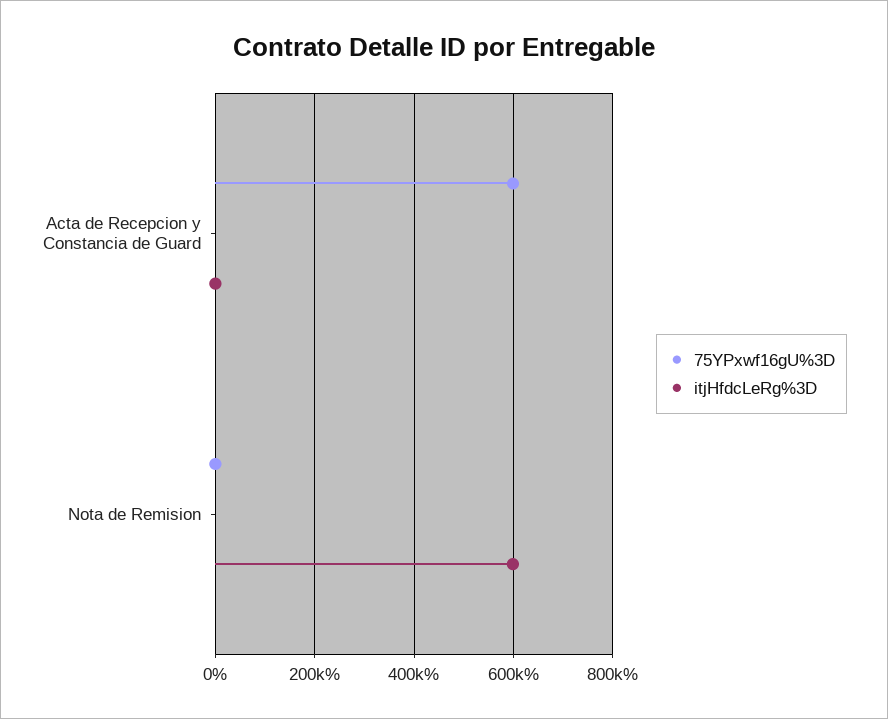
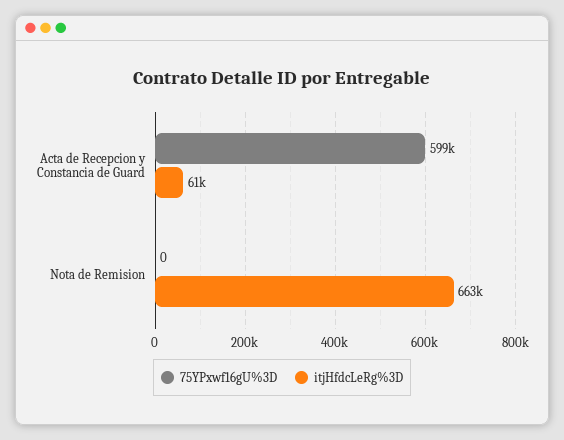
  {
    "75YPxwf16gU%3D": {
      "Acta de Recepcion y Constancia de Guard": 599000,
      "Nota de Remision": 0
    },
    "itjHfdcLeRg%3D": {
-     "Acta de Recepcion y Constancia de Guard": 0,
+     "Acta de Recepcion y Constancia de Guard": 61000,
-     "Nota de Remision": 600000
+     "Nota de Remision": 663000
    }
  }

